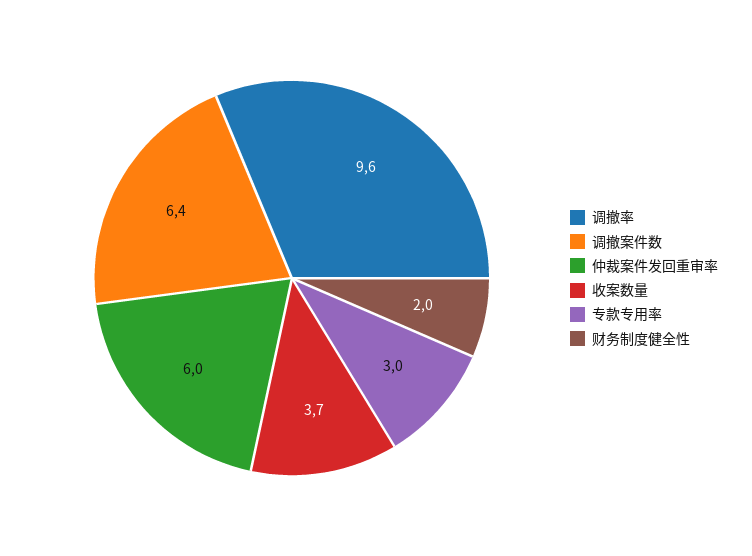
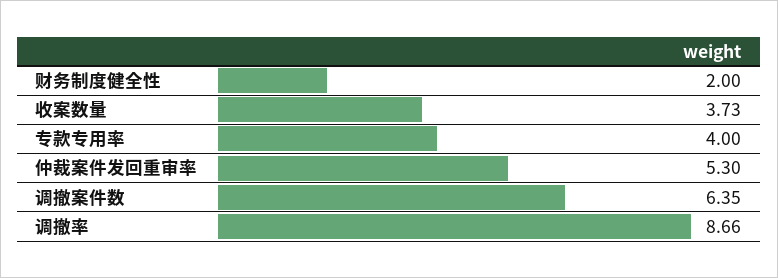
  {
-   "调撤率": 9.6,
+   "调撤率": 8.66,
    "调撤案件数": 6.35,
-   "仲裁案件发回重审率": 6,
+   "仲裁案件发回重审率": 5.3,
    "收案数量": 3.73,
-   "专款专用率": 3,
+   "专款专用率": 4,
    "财务制度健全性": 2
  }

